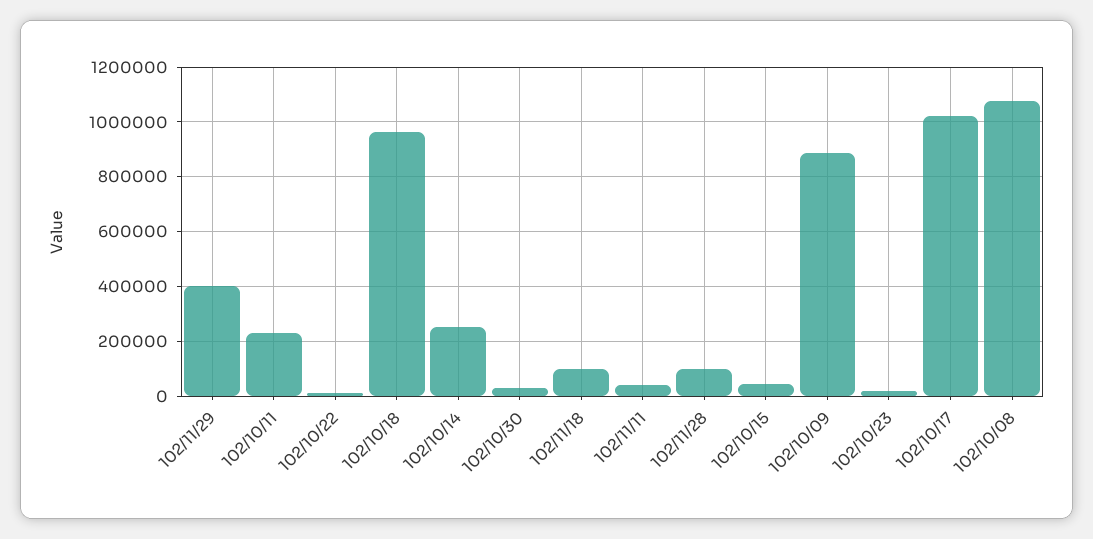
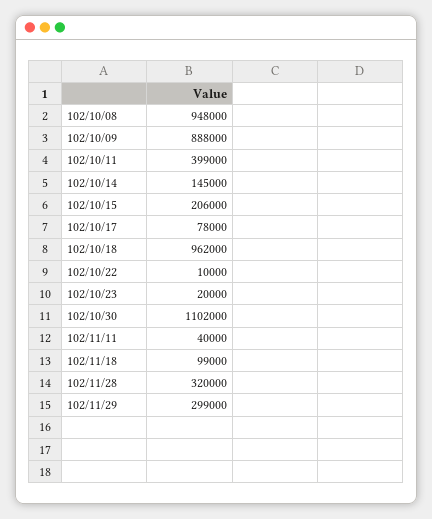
  {
-   "102/11/29": 400000,
+   "102/11/29": 299000,
-   "102/10/11": 225000,
+   "102/10/11": 399000,
    "102/10/22": 10000,
    "102/10/18": 962000,
-   "102/10/14": 250000,
+   "102/10/14": 145000,
-   "102/10/30": 25000,
+   "102/10/30": 1102000,
    "102/11/18": 99000,
    "102/11/11": 40000,
-   "102/11/28": 100000,
+   "102/11/28": 320000,
-   "102/10/15": 50000,
+   "102/10/15": 206000,
    "102/10/09": 888000,
    "102/10/23": 20000,
-   "102/10/17": 1025000,
+   "102/10/17": 78000,
-   "102/10/08": 1075000
+   "102/10/08": 948000
  }

